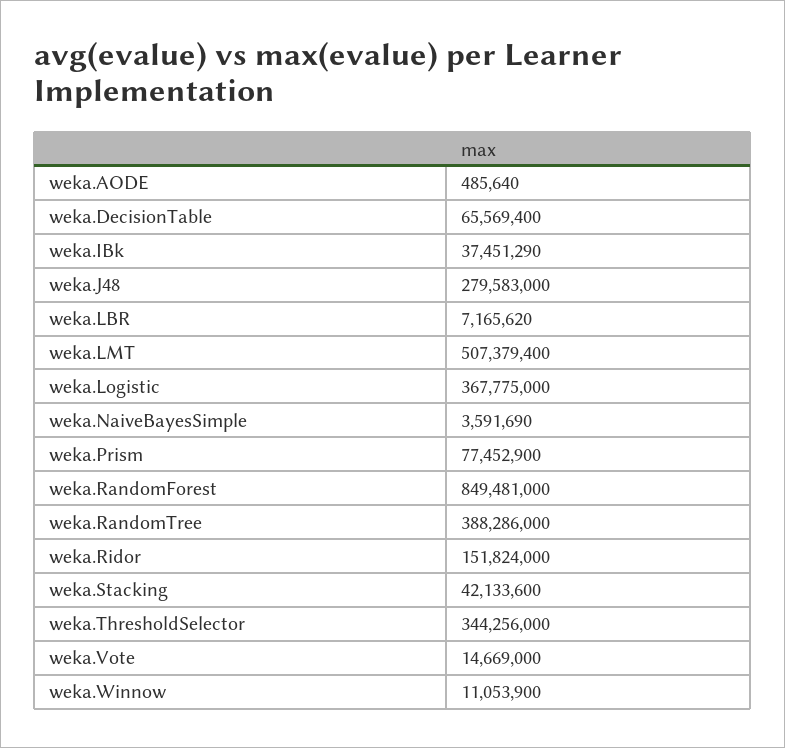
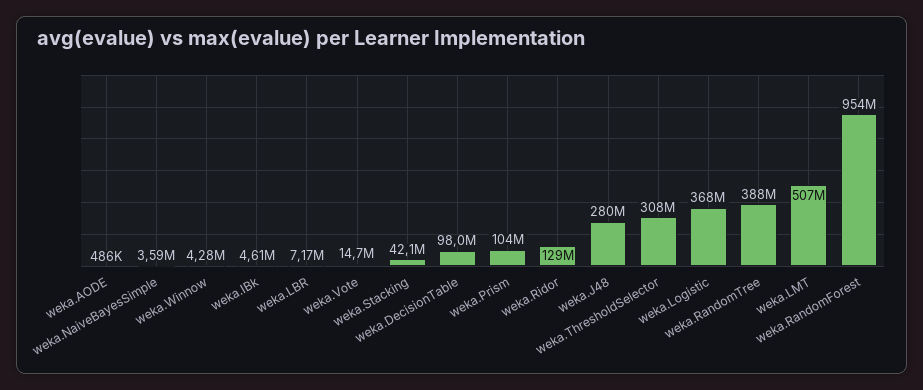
  {
    "weka.AODE": 485640,
-   "weka.DecisionTable": 65569400,
+   "weka.DecisionTable": 98000000,
-   "weka.IBk": 37451290,
+   "weka.IBk": 4610000,
    "weka.J48": 279583000,
    "weka.LBR": 7165620,
    "weka.LMT": 507379400,
    "weka.Logistic": 367775000,
    "weka.NaiveBayesSimple": 3591690,
-   "weka.Prism": 77452900,
+   "weka.Prism": 104000000,
-   "weka.RandomForest": 849481000,
+   "weka.RandomForest": 954000000,
    "weka.RandomTree": 388286000,
-   "weka.Ridor": 151824000,
+   "weka.Ridor": 129000000,
    "weka.Stacking": 42133600,
-   "weka.ThresholdSelector": 344256000,
+   "weka.ThresholdSelector": 308000000,
    "weka.Vote": 14669000,
-   "weka.Winnow": 11053900
+   "weka.Winnow": 4280000
  }

